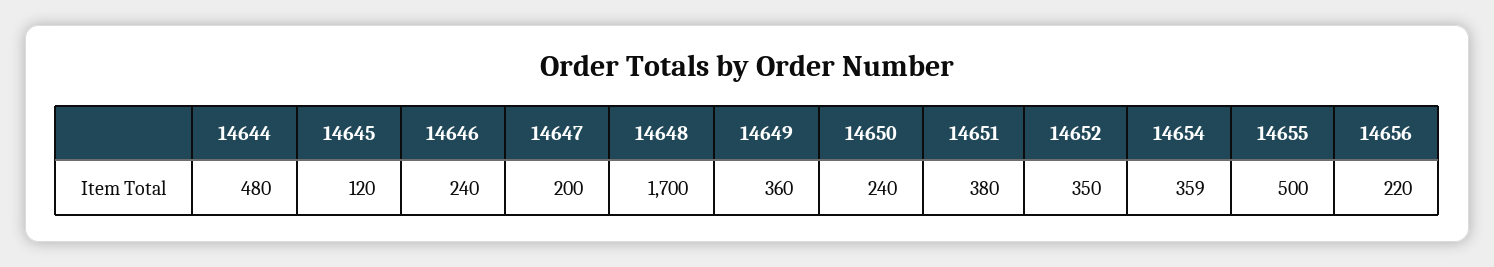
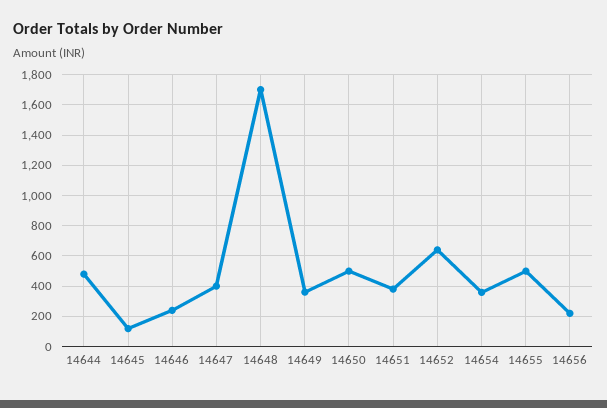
  {
    "14644": 480,
    "14645": 120,
    "14646": 240,
-   "14647": 200,
+   "14647": 400,
    "14648": 1700,
    "14649": 360,
-   "14650": 240,
+   "14650": 500,
    "14651": 380,
-   "14652": 350,
+   "14652": 650,
    "14654": 359,
    "14655": 500,
    "14656": 220
  }

